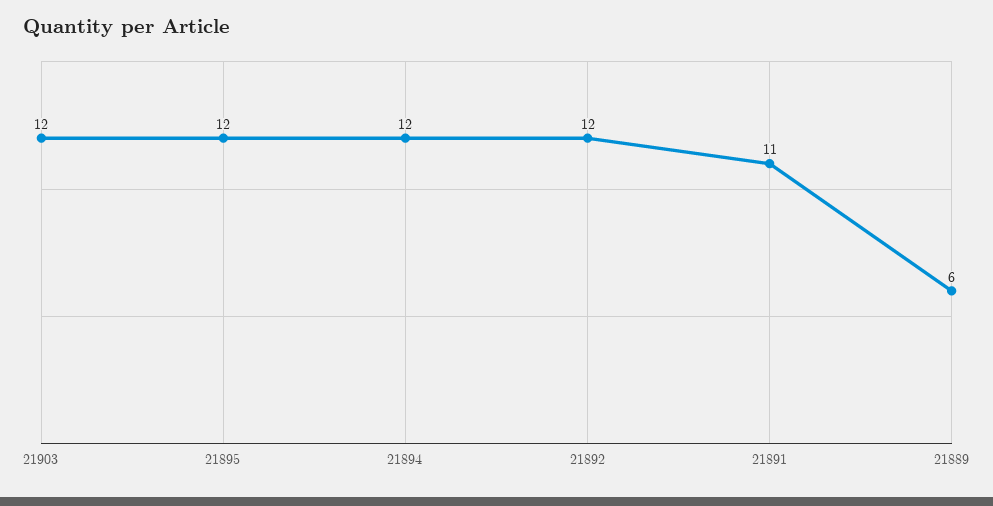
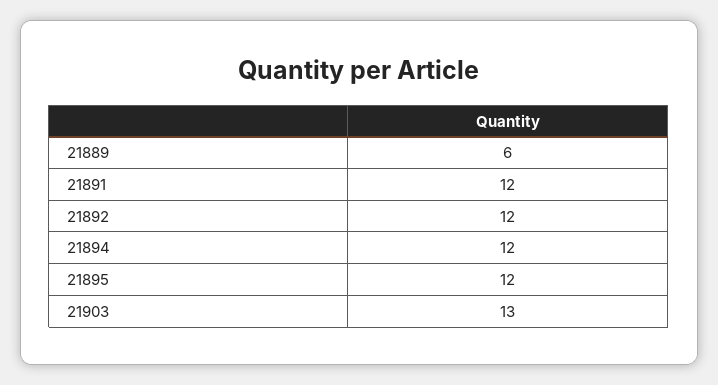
  {
-   "21903": 12,
+   "21903": 13,
    "21895": 12,
    "21894": 12,
    "21892": 12,
-   "21891": 11,
+   "21891": 12,
    "21889": 6
  }

